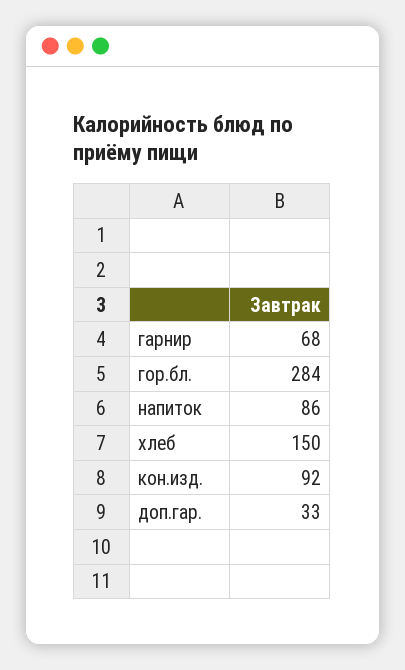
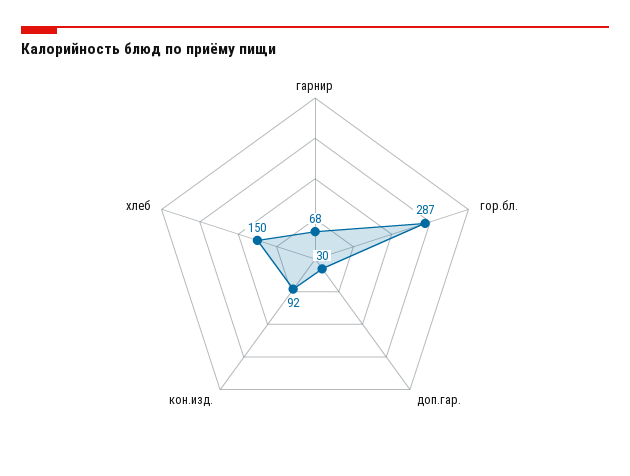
  {
    "гарнир": 68,
-   "гор.бл.": 284,
+   "гор.бл.": 287,
-   "напиток": 86,
    "хлеб": 150,
    "кон.изд.": 92,
-   "доп.гар.": 33
+   "доп.гар.": 30
  }

